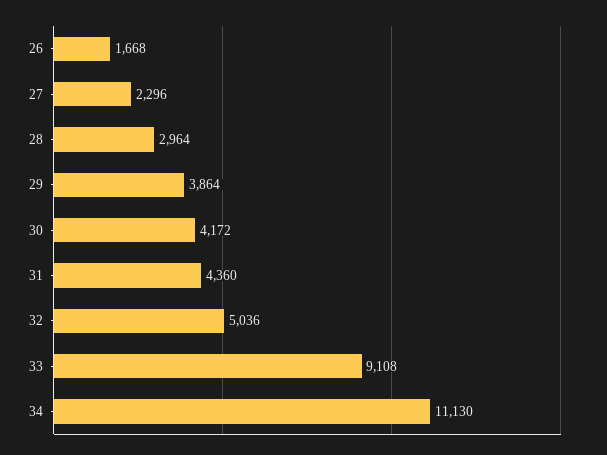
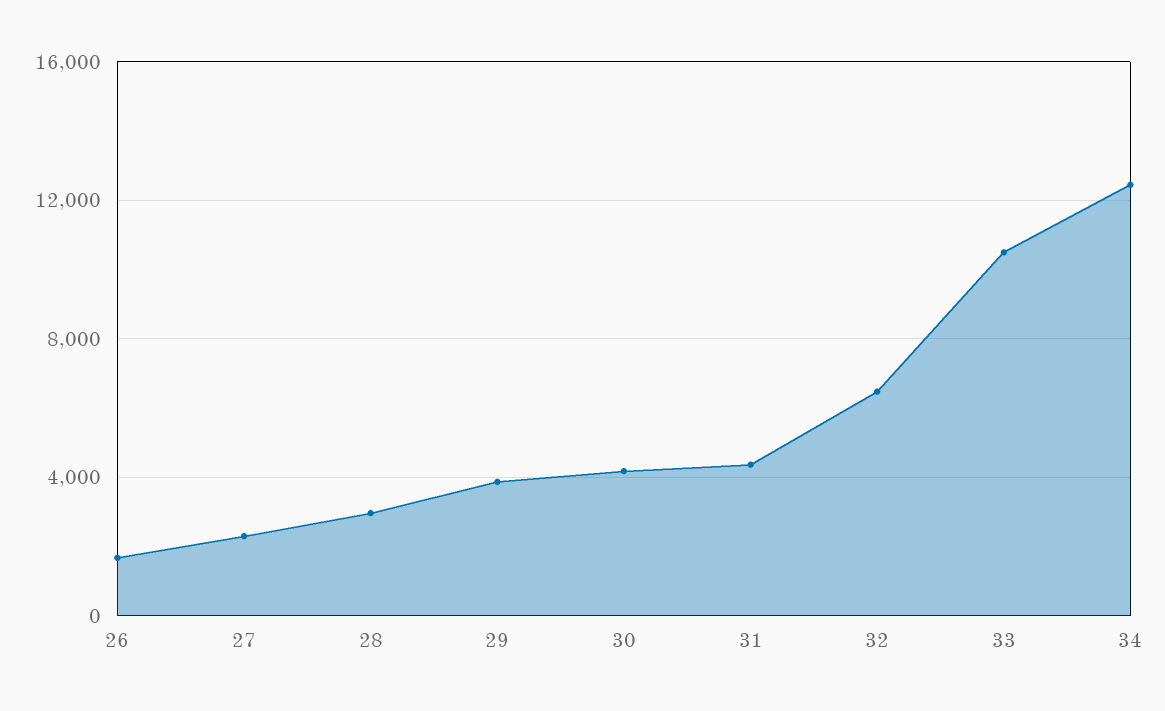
  {
    "26": 1668,
    "27": 2296,
    "28": 2964,
    "29": 3864,
    "30": 4172,
    "31": 4360,
-   "32": 5036,
+   "32": 6500,
-   "33": 9108,
+   "33": 10500,
-   "34": 11130
+   "34": 12500
  }

